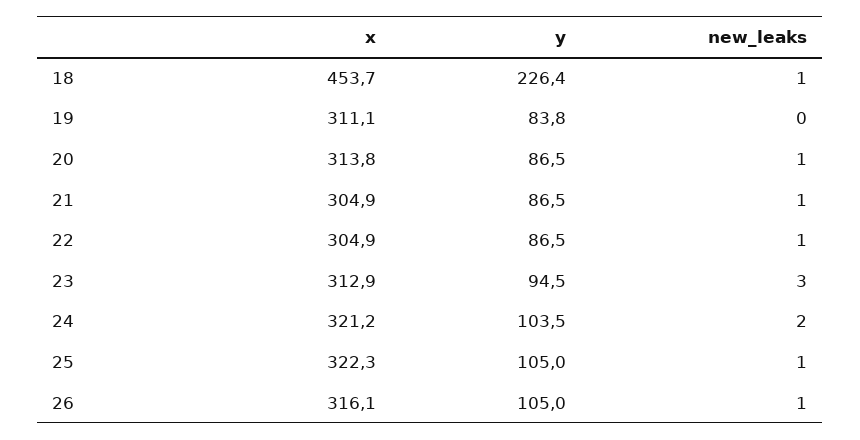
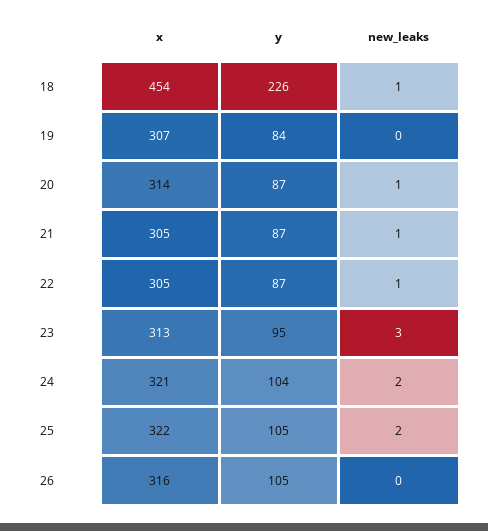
  {
    "x": {
      "18": 453.7,
-     "19": 311.1,
+     "19": 307,
      "20": 313.8,
      "21": 304.9,
      "22": 304.9,
      "23": 312.9,
      "24": 321.2,
      "25": 322.3,
      "26": 316.1
    },
    "y": {
      "18": 226.4,
      "19": 83.8,
      "20": 86.5,
      "21": 86.5,
      "22": 86.5,
      "23": 94.5,
      "24": 103.5,
      "25": 105,
      "26": 105
    },
    "new_leaks": {
      "18": 1,
      "19": 0,
      "20": 1,
      "21": 1,
      "22": 1,
      "23": 3,
      "24": 2,
-     "25": 1,
+     "25": 2,
-     "26": 1
+     "26": 0
    }
  }

